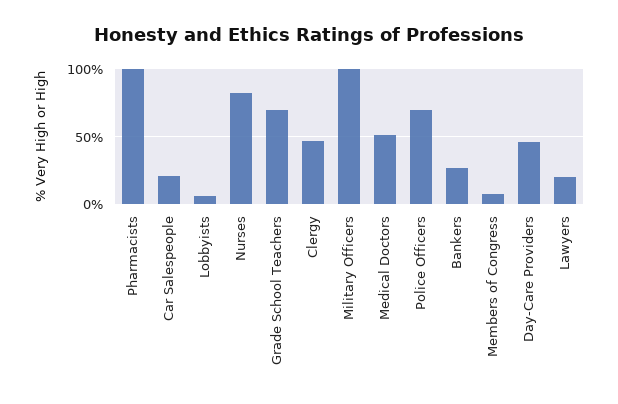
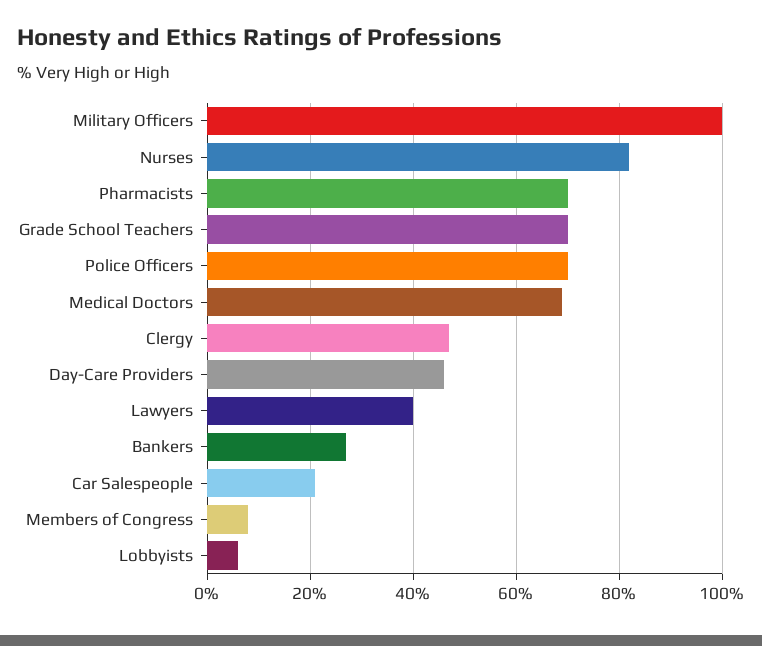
  {
-   "Pharmacists": 100,
+   "Pharmacists": 70,
    "Car Salespeople": 20,
    "Lobbyists": 5,
    "Nurses": 80,
    "Grade School Teachers": 70,
    "Clergy": 45,
    "Military Officers": 100,
-   "Medical Doctors": 50,
+   "Medical Doctors": 70,
    "Police Officers": 70,
    "Bankers": 25,
    "Members of Congress": 10,
    "Day-Care Providers": 45,
-   "Lawyers": 20
+   "Lawyers": 40
  }

